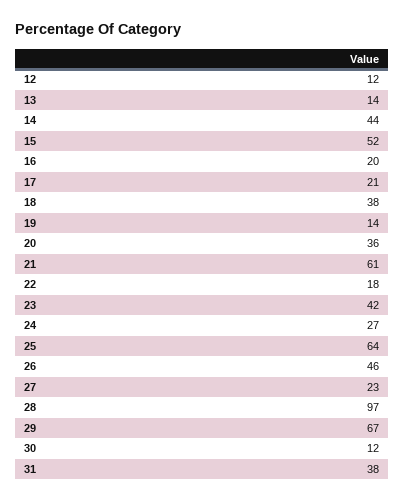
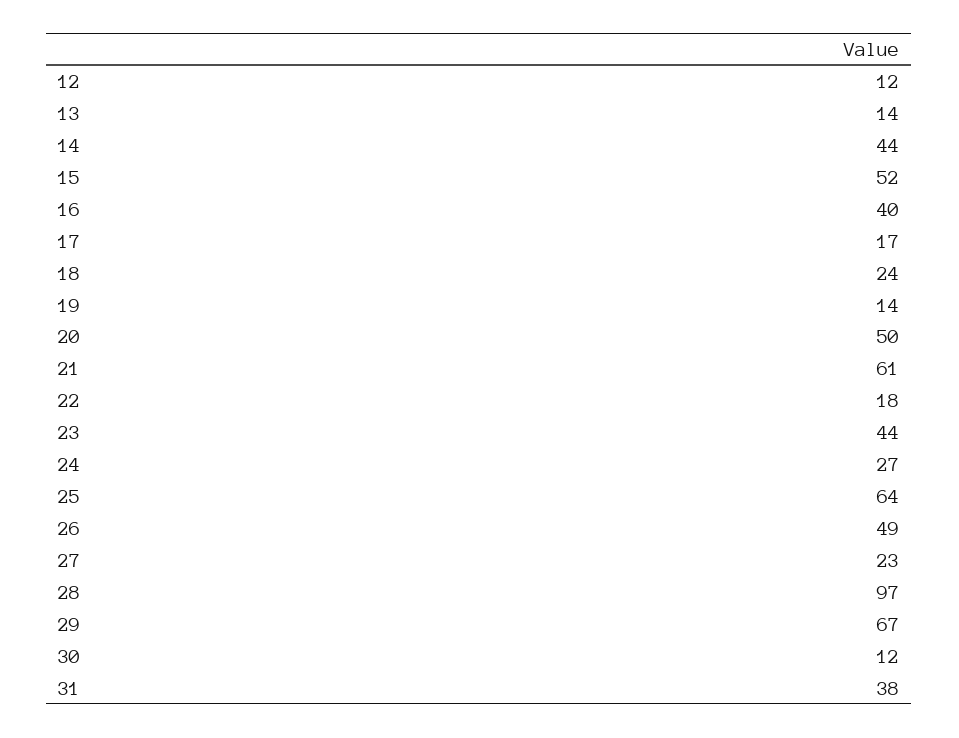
  {
    "12": 12,
    "13": 14,
    "14": 44,
    "15": 52,
-   "16": 20,
+   "16": 40,
-   "17": 21,
+   "17": 17,
-   "18": 38,
+   "18": 24,
    "19": 14,
-   "20": 36,
+   "20": 50,
    "21": 61,
    "22": 18,
-   "23": 42,
+   "23": 44,
    "24": 27,
    "25": 64,
-   "26": 46,
+   "26": 49,
    "27": 23,
    "28": 97,
    "29": 67,
    "30": 12,
    "31": 38
  }

